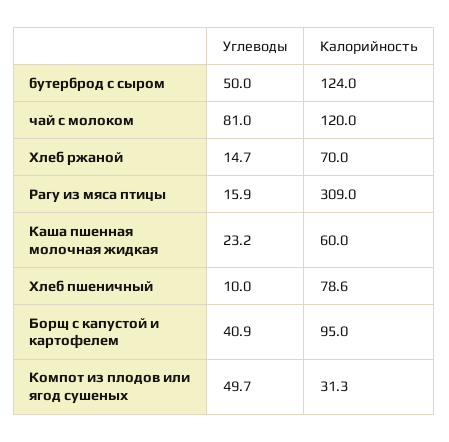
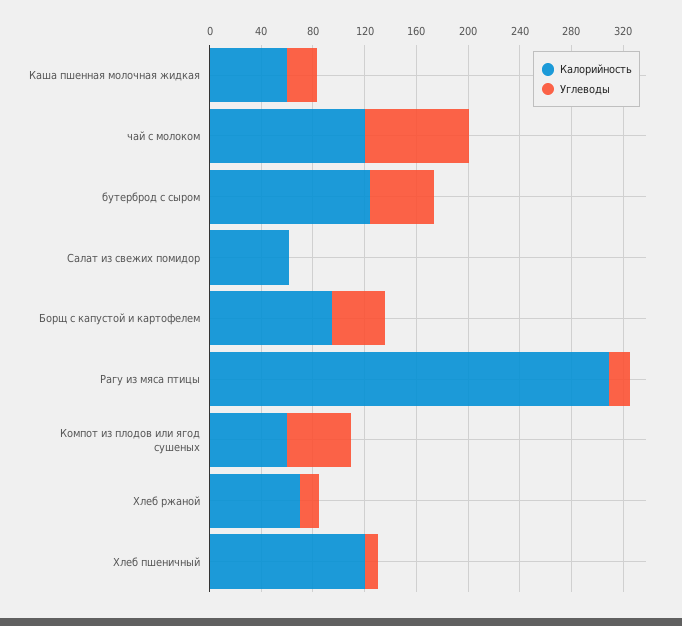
  {
    "Углеводы": {
      "бутерброд с сыром": 50,
      "чай с молоком": 81,
      "Хлеб ржаной": 14.7,
      "Рагу из мяса птицы": 15.9,
      "Каша пшенная молочная жидкая": 23.2,
      "Хлеб пшеничный": 10,
      "Борщ с капустой и картофелем": 40.9,
-     "Компот из плодов или ягод сушеных": 49.7
+     "Компот из плодов или ягод сушеных": 49.7,
+     "Салат из свежих помидор": 0
    },
    "Калорийность": {
      "бутерброд с сыром": 124,
      "чай с молоком": 120,
      "Хлеб ржаной": 70,
      "Рагу из мяса птицы": 309,
      "Каша пшенная молочная жидкая": 60,
-     "Хлеб пшеничный": 78.6,
+     "Хлеб пшеничный": 120,
      "Борщ с капустой и картофелем": 95,
-     "Компот из плодов или ягод сушеных": 31.3
+     "Компот из плодов или ягод сушеных": 60,
+     "Салат из свежих помидор": 60
    }
  }

